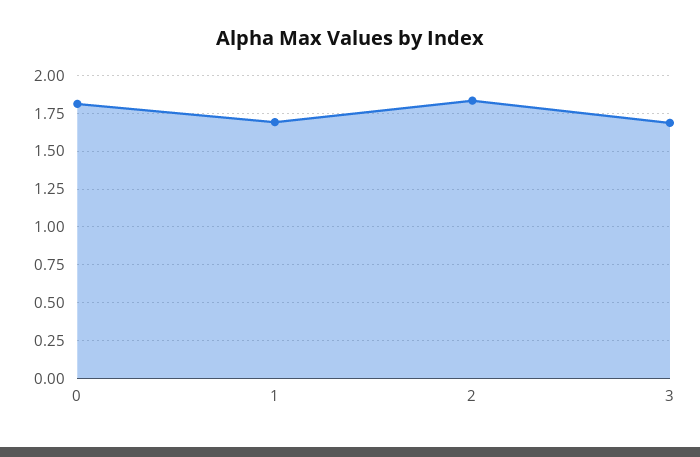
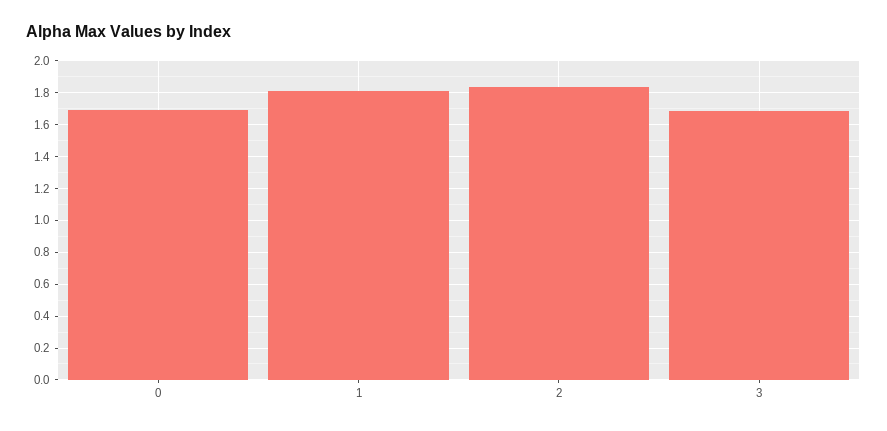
  {
-   "0": 1.8,
+   "0": 1.7,
-   "1": 1.7,
+   "1": 1.8,
    "2": 1.85,
    "3": 1.7
  }

